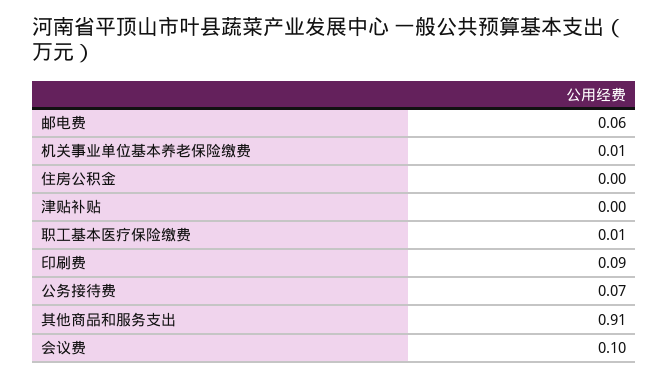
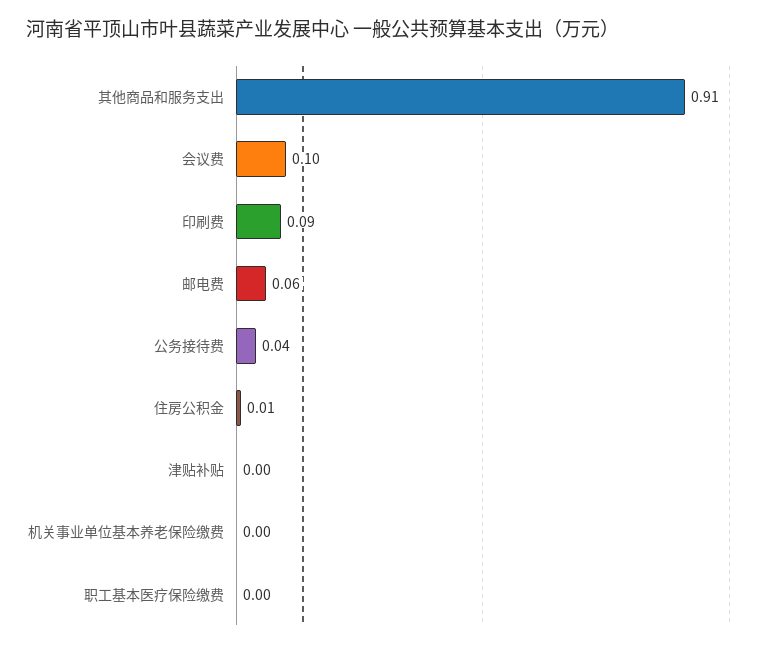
  {
    "邮电费": 0.06,
-   "机关事业单位基本养老保险缴费": 0.01,
+   "机关事业单位基本养老保险缴费": 0,
-   "住房公积金": 0,
+   "住房公积金": 0.01,
    "津贴补贴": 0,
-   "职工基本医疗保险缴费": 0.01,
+   "职工基本医疗保险缴费": 0,
    "印刷费": 0.09,
-   "公务接待费": 0.07,
+   "公务接待费": 0.04,
    "其他商品和服务支出": 0.91,
    "会议费": 0.1
  }

